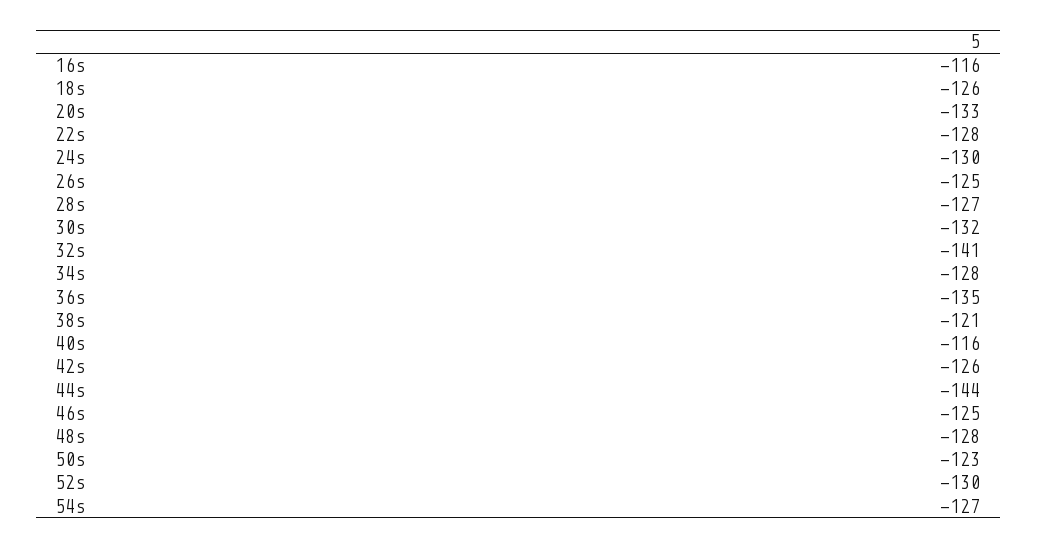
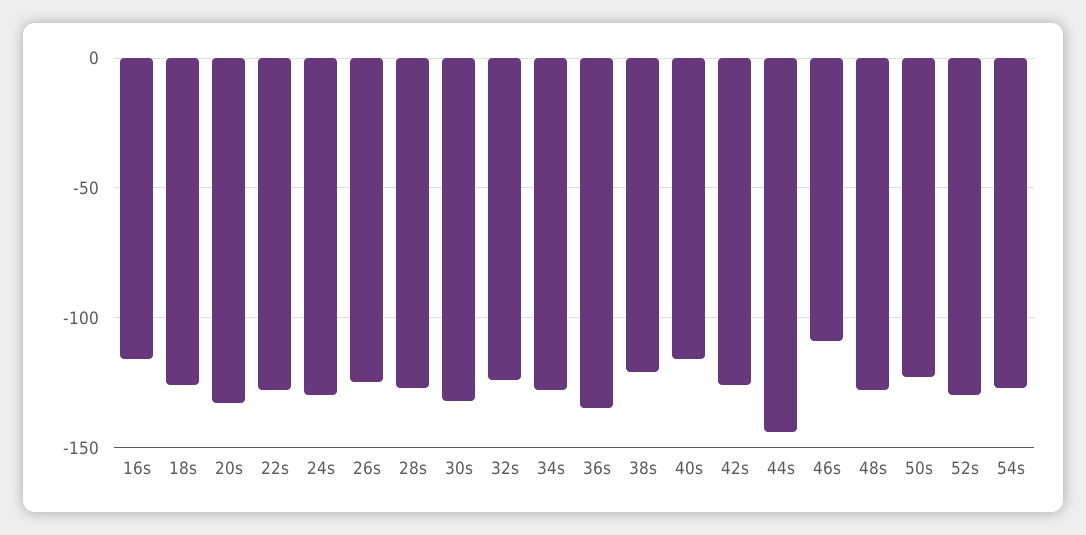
  {
    "16s": -116,
    "18s": -126,
    "20s": -133,
    "22s": -128,
    "24s": -130,
    "26s": -125,
    "28s": -127,
    "30s": -132,
-   "32s": -141,
+   "32s": -125,
    "34s": -128,
    "36s": -135,
    "38s": -121,
    "40s": -116,
    "42s": -126,
    "44s": -144,
-   "46s": -125,
+   "46s": -110,
    "48s": -128,
    "50s": -123,
    "52s": -130,
    "54s": -127
  }

